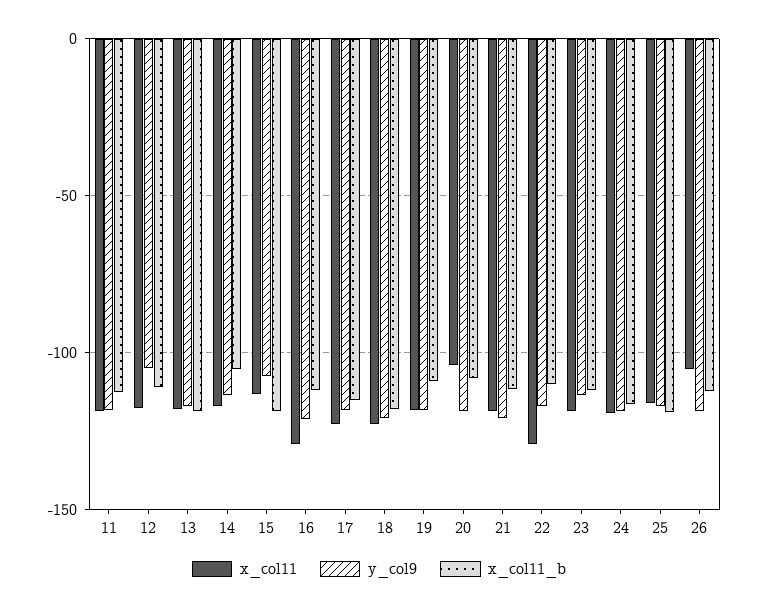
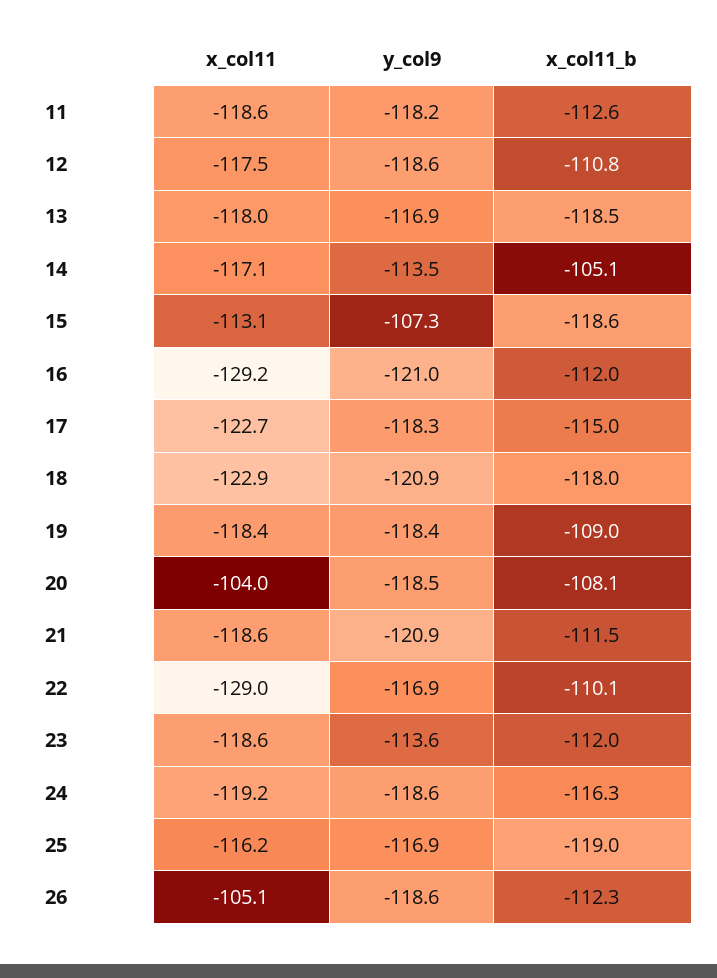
  {
    "x_col11": {
      "11": -118.6,
      "12": -117.5,
      "13": -118,
      "14": -117.1,
      "15": -113.1,
      "16": -129.2,
      "17": -122.7,
      "18": -122.9,
      "19": -118.4,
      "20": -104,
      "21": -118.6,
      "22": -129,
      "23": -118.6,
      "24": -119.2,
      "25": -116.2,
      "26": -105.1
    },
    "y_col9": {
      "11": -118.2,
-     "12": -105,
+     "12": -118.6,
      "13": -116.9,
      "14": -113.5,
      "15": -107.3,
      "16": -121,
      "17": -118.3,
      "18": -120.9,
      "19": -118.4,
      "20": -118.5,
      "21": -120.9,
      "22": -116.9,
      "23": -113.6,
      "24": -118.6,
      "25": -116.9,
      "26": -118.6
    },
    "x_col11_b": {
      "11": -112.6,
      "12": -110.8,
      "13": -118.5,
      "14": -105.1,
      "15": -118.6,
      "16": -112,
      "17": -115,
      "18": -118,
      "19": -109,
      "20": -108.1,
      "21": -111.5,
      "22": -110.1,
      "23": -112,
      "24": -116.3,
      "25": -119,
      "26": -112.3
    }
  }

